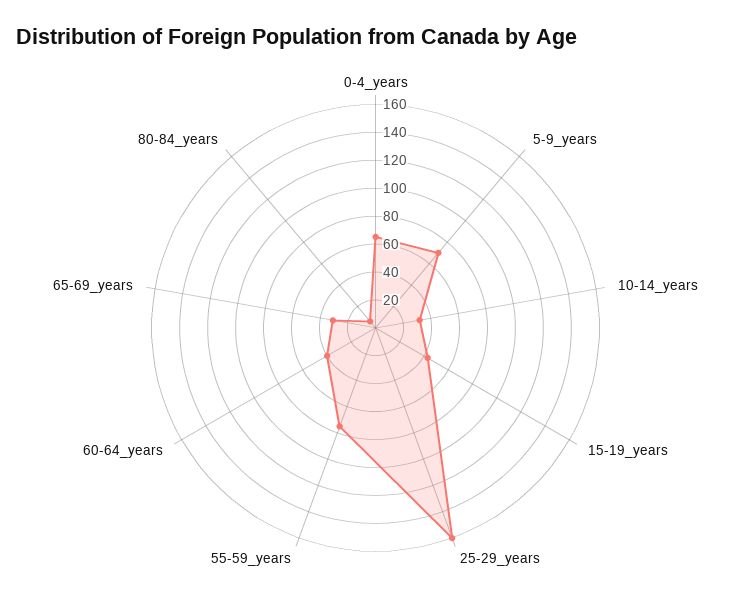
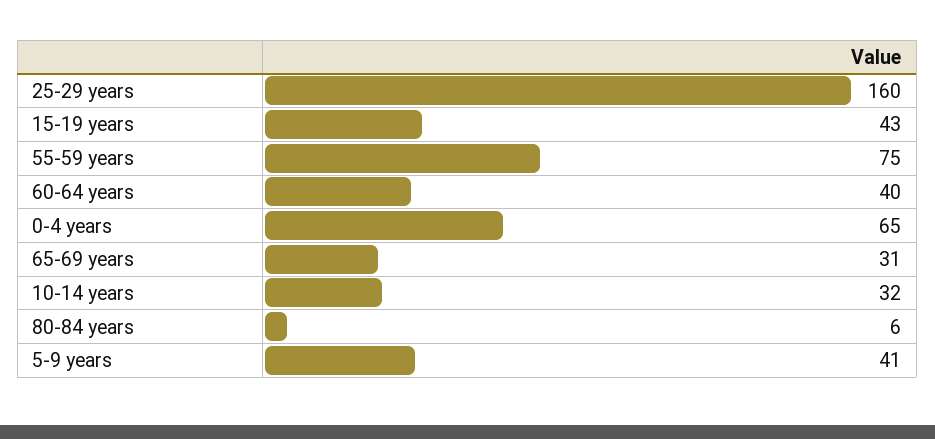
  {
    "0-4_years": 65,
-   "5-9_years": 70,
+   "5-9_years": 41,
    "10-14_years": 32,
    "15-19_years": 43,
    "25-29_years": 160,
    "55-59_years": 75,
    "60-64_years": 40,
    "65-69_years": 31,
    "80-84_years": 6
  }

